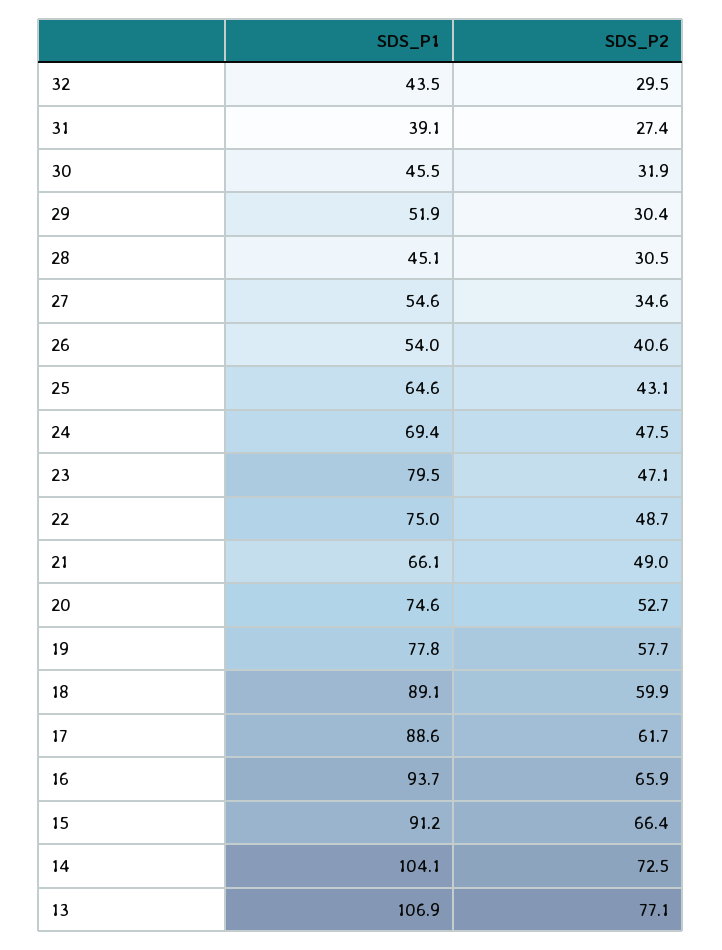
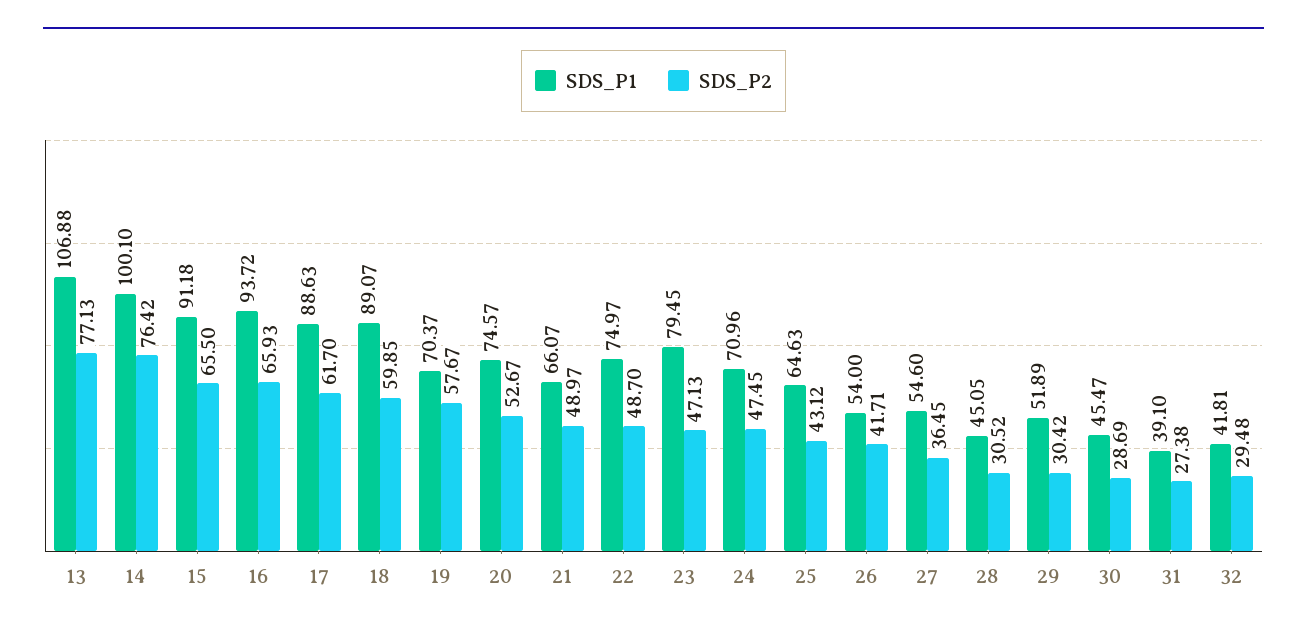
  {
    "SDS_P1": {
-     "32": 43.5,
+     "32": 41.81,
      "31": 39.1,
      "30": 45.47,
      "29": 51.89,
      "28": 45.05,
      "27": 54.6,
      "26": 54,
      "25": 64.63,
-     "24": 69.4,
+     "24": 70.96,
      "23": 79.45,
      "22": 74.97,
      "21": 66.07,
      "20": 74.57,
-     "19": 77.8,
+     "19": 70.37,
      "18": 89.07,
      "17": 88.63,
      "16": 93.72,
      "15": 91.18,
-     "14": 104.1,
+     "14": 100.1,
      "13": 106.88
    },
    "SDS_P2": {
      "32": 29.48,
      "31": 27.38,
-     "30": 31.9,
+     "30": 28.69,
      "29": 30.42,
      "28": 30.52,
-     "27": 34.6,
+     "27": 36.45,
-     "26": 40.6,
+     "26": 41.71,
      "25": 43.12,
      "24": 47.45,
      "23": 47.13,
      "22": 48.7,
      "21": 48.97,
      "20": 52.67,
      "19": 57.67,
      "18": 59.85,
      "17": 61.7,
      "16": 65.93,
-     "15": 66.4,
+     "15": 65.5,
-     "14": 72.5,
+     "14": 76.42,
      "13": 77.13
    }
  }

